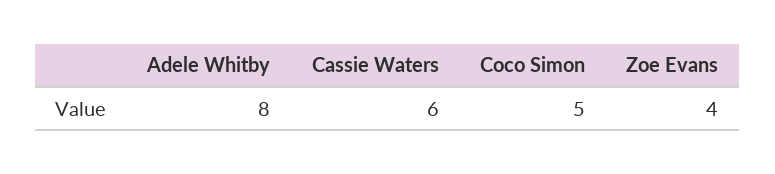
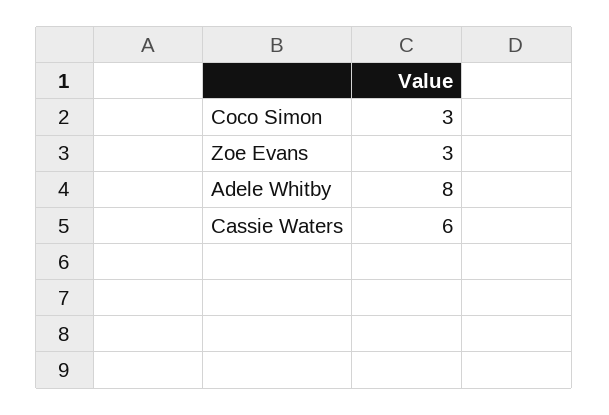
  {
    "Adele Whitby": 8,
    "Cassie Waters": 6,
-   "Coco Simon": 5,
+   "Coco Simon": 3,
-   "Zoe Evans": 4
+   "Zoe Evans": 3
  }

